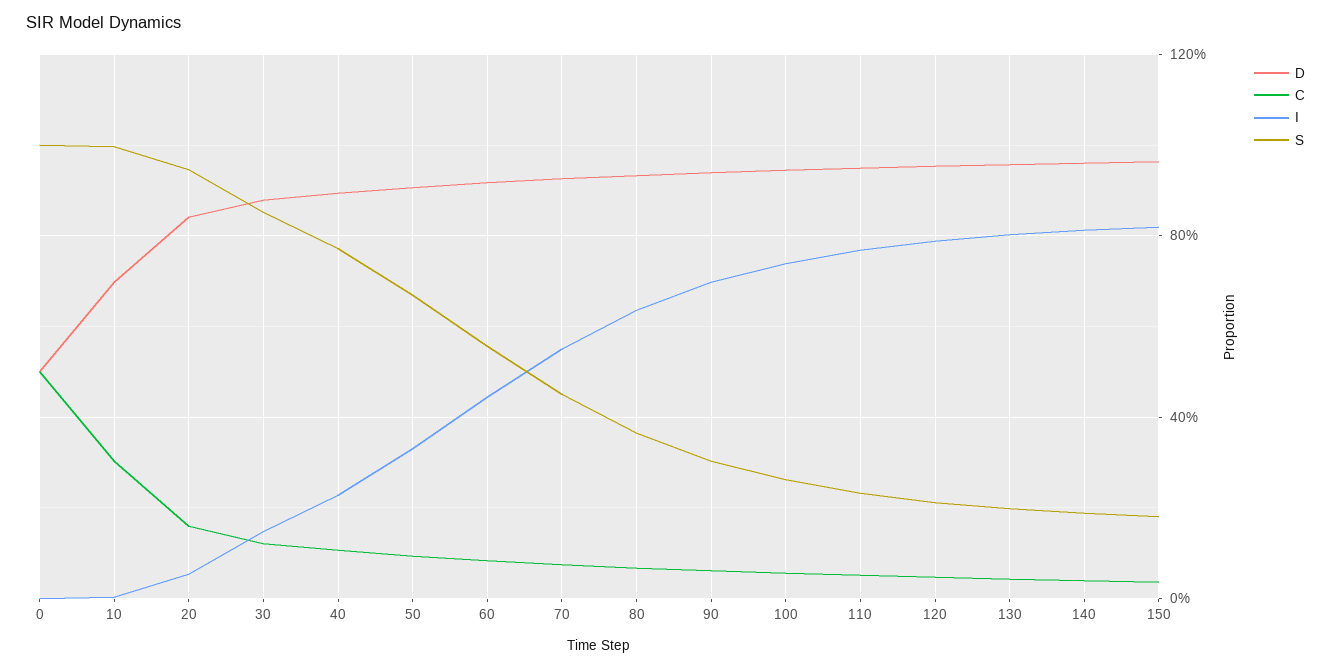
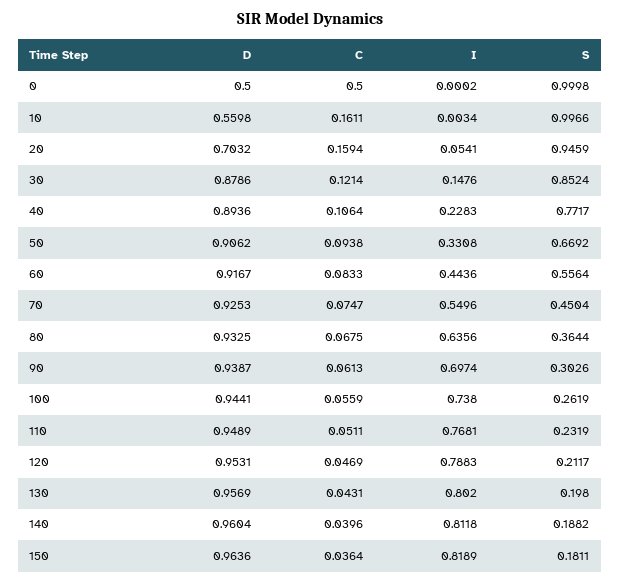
  {
    "D": {
      "0": 0.5,
-     "10": 0.7,
+     "10": 0.5598,
-     "20": 0.85,
+     "20": 0.7032,
      "30": 0.8786,
      "40": 0.8936,
      "50": 0.9062,
      "60": 0.9167,
      "70": 0.9253,
      "80": 0.9325,
      "90": 0.9387,
      "100": 0.9441,
      "110": 0.9489,
      "120": 0.9531,
      "130": 0.9569,
      "140": 0.9604,
      "150": 0.9636
    },
    "C": {
      "0": 0.5,
-     "10": 0.3,
+     "10": 0.1611,
      "20": 0.1594,
      "30": 0.1214,
      "40": 0.1064,
      "50": 0.0938,
      "60": 0.0833,
      "70": 0.0747,
      "80": 0.0675,
      "90": 0.0613,
      "100": 0.0559,
      "110": 0.0511,
      "120": 0.0469,
      "130": 0.0431,
      "140": 0.0396,
      "150": 0.0364
    },
    "I": {
      "0": 0.0002,
      "10": 0.0034,
      "20": 0.0541,
      "30": 0.1476,
      "40": 0.2283,
      "50": 0.3308,
      "60": 0.4436,
      "70": 0.5496,
      "80": 0.6356,
      "90": 0.6974,
      "100": 0.738,
      "110": 0.7681,
      "120": 0.7883,
      "130": 0.802,
      "140": 0.8118,
      "150": 0.8189
    },
    "S": {
      "0": 0.9998,
      "10": 0.9966,
      "20": 0.9459,
      "30": 0.8524,
      "40": 0.7717,
      "50": 0.6692,
      "60": 0.5564,
      "70": 0.4504,
      "80": 0.3644,
      "90": 0.3026,
      "100": 0.2619,
      "110": 0.2319,
      "120": 0.2117,
      "130": 0.198,
      "140": 0.1882,
      "150": 0.1811
    }
  }

